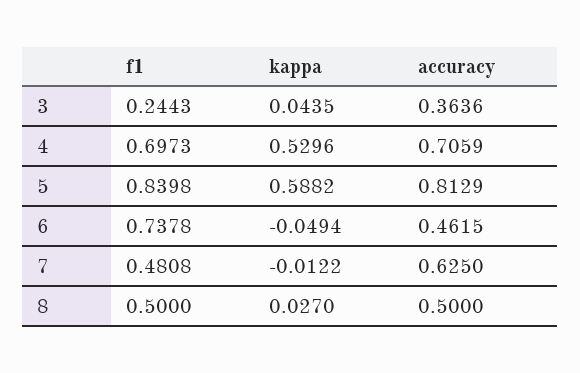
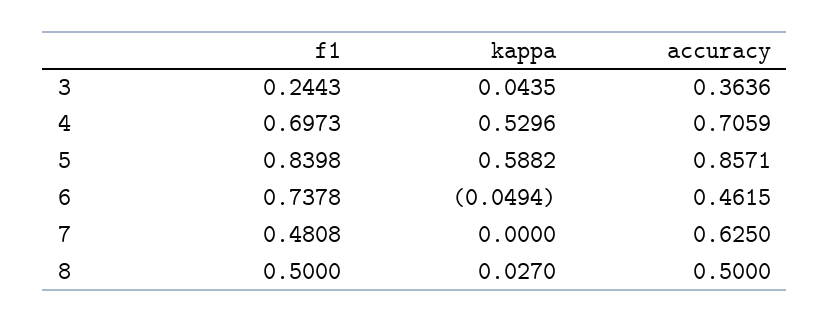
  {
    "f1": {
      "3": 0.2443,
      "4": 0.6973,
      "5": 0.8398,
      "6": 0.7378,
      "7": 0.4808,
      "8": 0.5
    },
    "kappa": {
      "3": 0.0435,
      "4": 0.5296,
      "5": 0.5882,
      "6": -0.0494,
-     "7": -0.0122,
+     "7": 0,
      "8": 0.027
    },
    "accuracy": {
      "3": 0.3636,
      "4": 0.7059,
-     "5": 0.8129,
+     "5": 0.8571,
      "6": 0.4615,
      "7": 0.625,
      "8": 0.5
    }
  }

